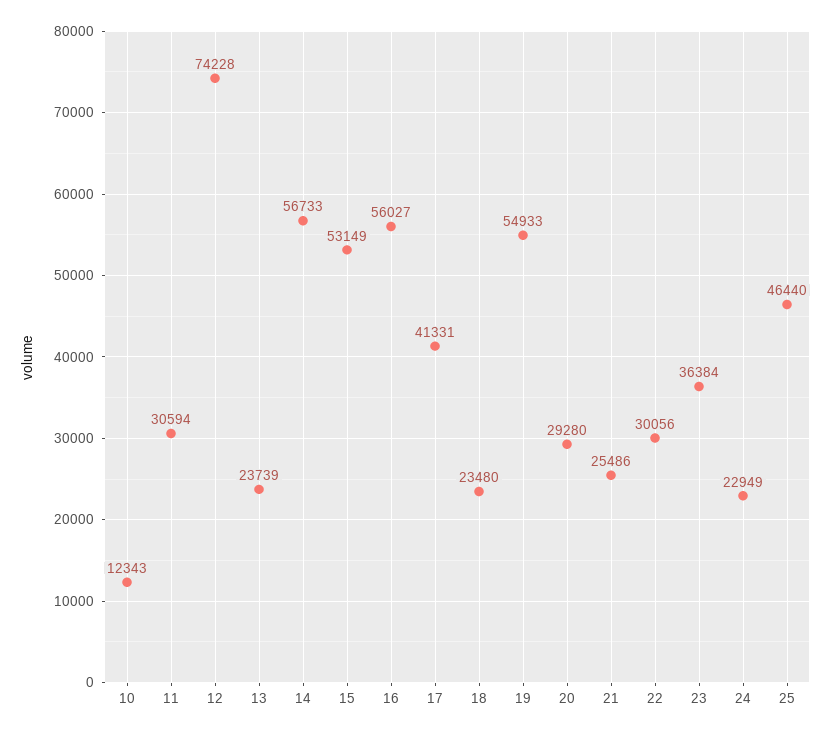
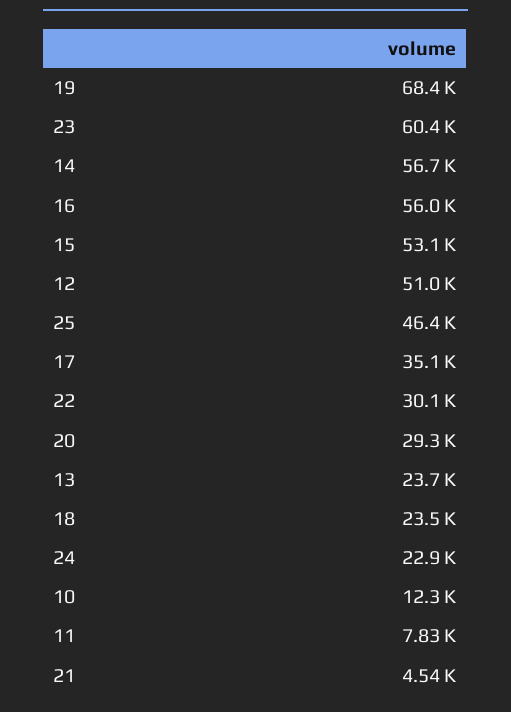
  {
    "10": 12343,
-   "11": 30594,
+   "11": 7830,
-   "12": 74228,
+   "12": 51000,
    "13": 23739,
    "14": 56733,
    "15": 53149,
    "16": 56027,
-   "17": 41331,
+   "17": 35100,
    "18": 23480,
-   "19": 54933,
+   "19": 68400,
    "20": 29280,
-   "21": 25486,
+   "21": 4540,
    "22": 30056,
-   "23": 36384,
+   "23": 60400,
    "24": 22949,
    "25": 46440
  }

